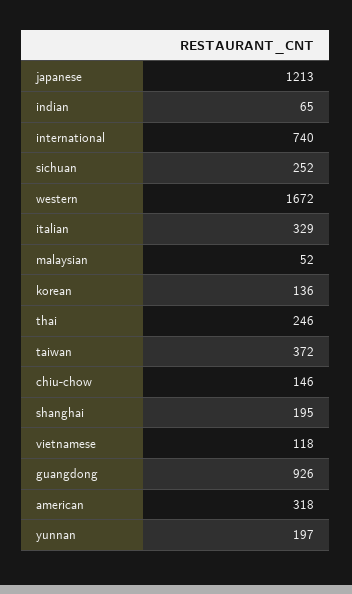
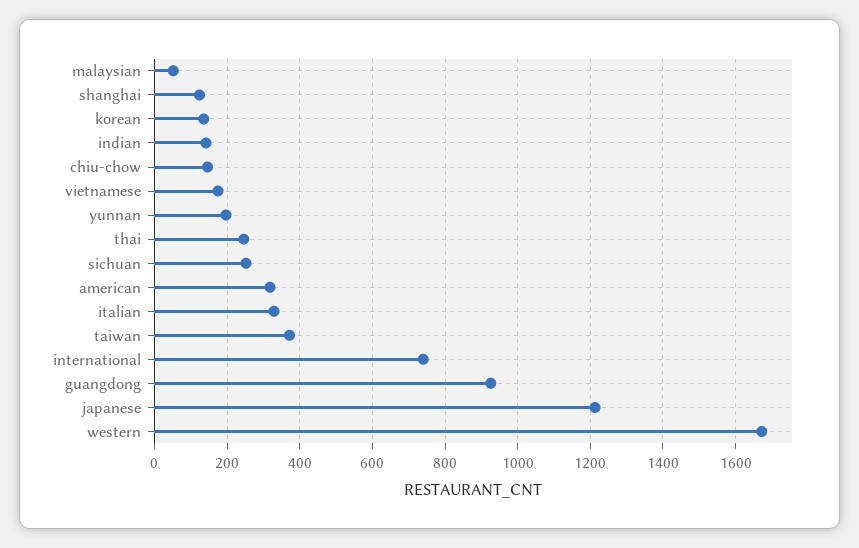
  {
    "japanese": 1213,
-   "indian": 65,
+   "indian": 140,
    "international": 740,
    "sichuan": 252,
    "western": 1672,
    "italian": 329,
    "malaysian": 52,
    "korean": 136,
    "thai": 246,
    "taiwan": 372,
    "chiu-chow": 146,
-   "shanghai": 195,
+   "shanghai": 120,
-   "vietnamese": 118,
+   "vietnamese": 180,
    "guangdong": 926,
    "american": 318,
    "yunnan": 197
  }

